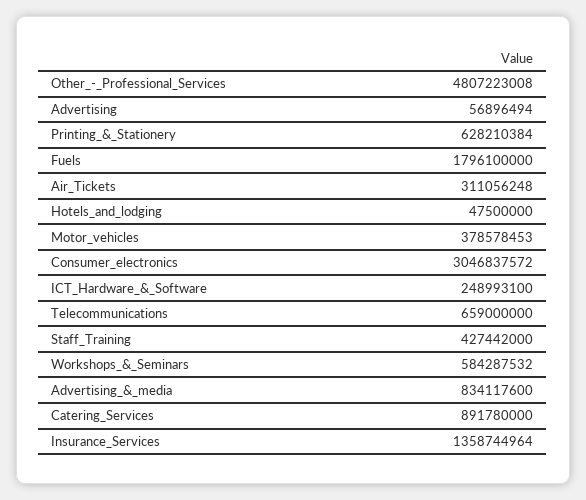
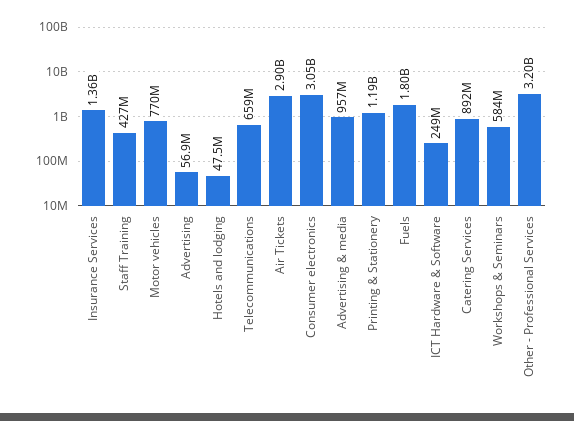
  {
-   "Other_-_Professional_Services": 4807223008,
+   "Other_-_Professional_Services": 3200000000,
    "Advertising": 56896494,
-   "Printing_&_Stationery": 628210384,
+   "Printing_&_Stationery": 1190000000,
    "Fuels": 1796100000,
-   "Air_Tickets": 311056248,
+   "Air_Tickets": 2900000000,
    "Hotels_and_lodging": 47500000,
-   "Motor_vehicles": 378578453,
+   "Motor_vehicles": 770000000,
    "Consumer_electronics": 3046837572,
    "ICT_Hardware_&_Software": 248993100,
    "Telecommunications": 659000000,
    "Staff_Training": 427442000,
    "Workshops_&_Seminars": 584287532,
-   "Advertising_&_media": 834117600,
+   "Advertising_&_media": 957000000,
    "Catering_Services": 891780000,
    "Insurance_Services": 1358744964
  }

